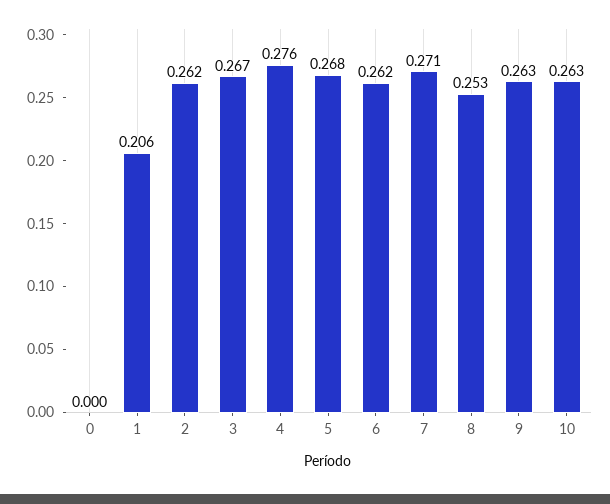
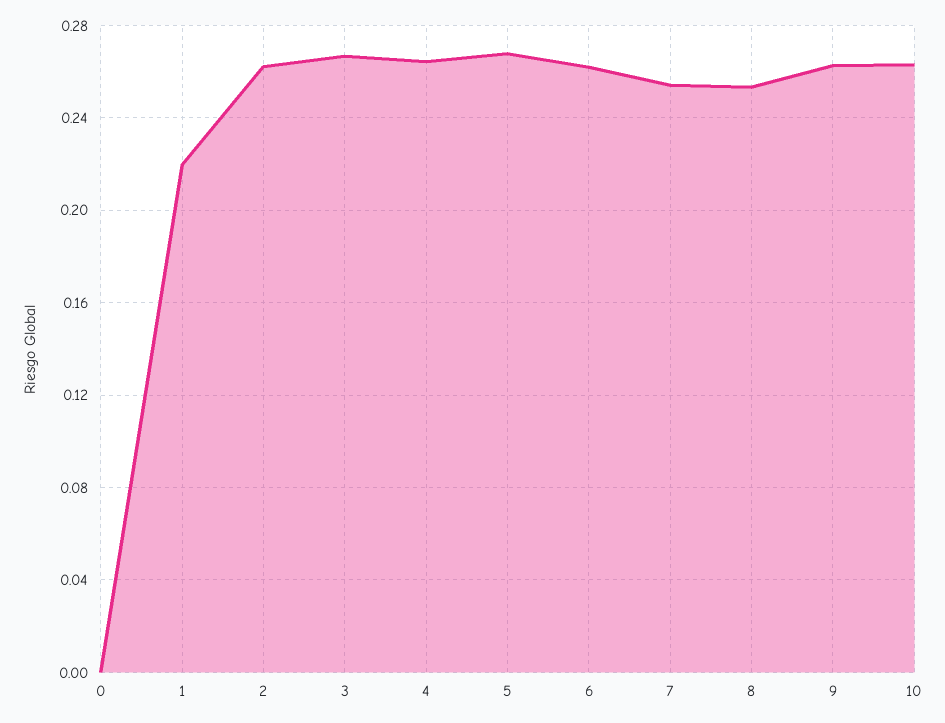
  {
    "0": 0,
-   "1": 0.206,
+   "1": 0.22,
    "2": 0.262,
    "3": 0.267,
-   "4": 0.276,
+   "4": 0.265,
    "5": 0.268,
    "6": 0.262,
-   "7": 0.271,
+   "7": 0.255,
    "8": 0.253,
    "9": 0.263,
    "10": 0.263
  }

